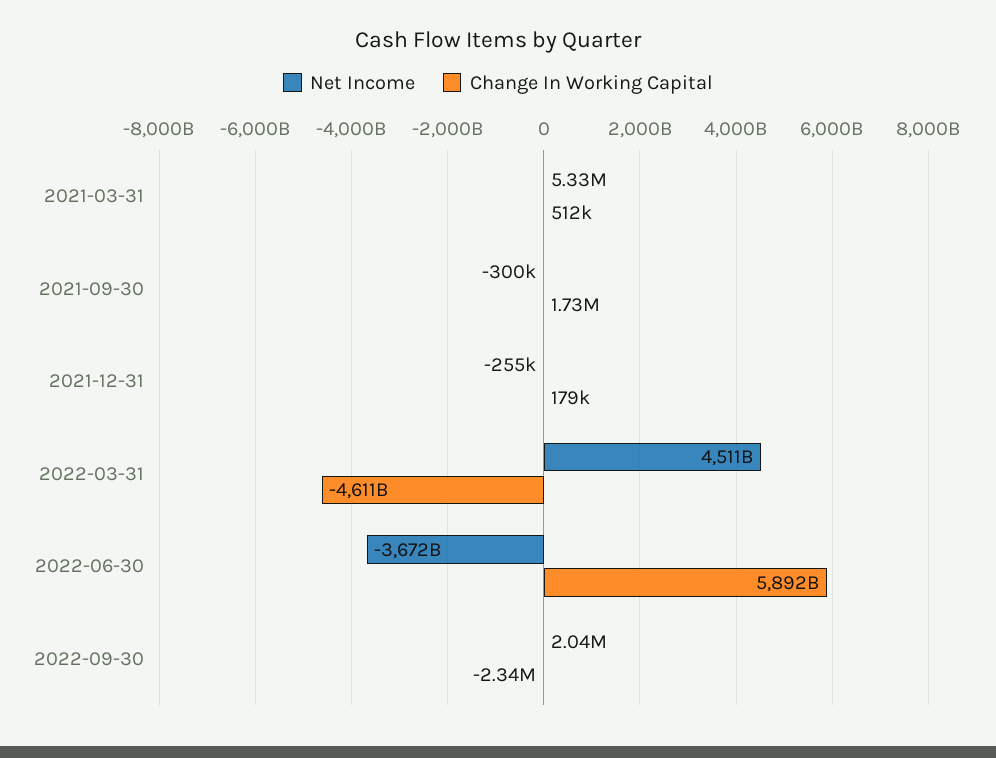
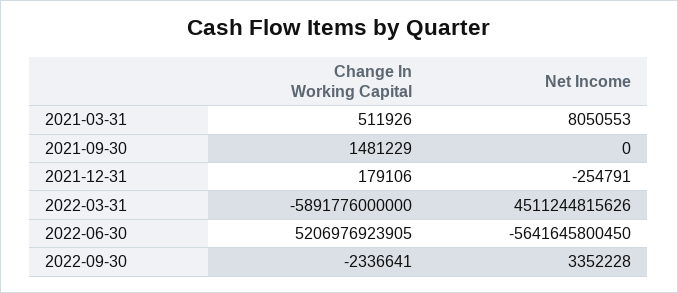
  {
    "Net Income": {
-     "2021-03-31": 5330000,
+     "2021-03-31": 8050553,
-     "2021-09-30": -300000,
+     "2021-09-30": 0,
      "2021-12-31": -254791,
      "2022-03-31": 4511244815626,
-     "2022-06-30": -3672000000000,
+     "2022-06-30": -5641645800450,
-     "2022-09-30": 2040000
+     "2022-09-30": 3352228
    },
    "Change In Working Capital": {
      "2021-03-31": 511926,
-     "2021-09-30": 1730000,
+     "2021-09-30": 1481229,
      "2021-12-31": 179106,
-     "2022-03-31": -4611000000000,
+     "2022-03-31": -5891776000000,
-     "2022-06-30": 5892000000000,
+     "2022-06-30": 5206976923905,
      "2022-09-30": -2336641
    }
  }

